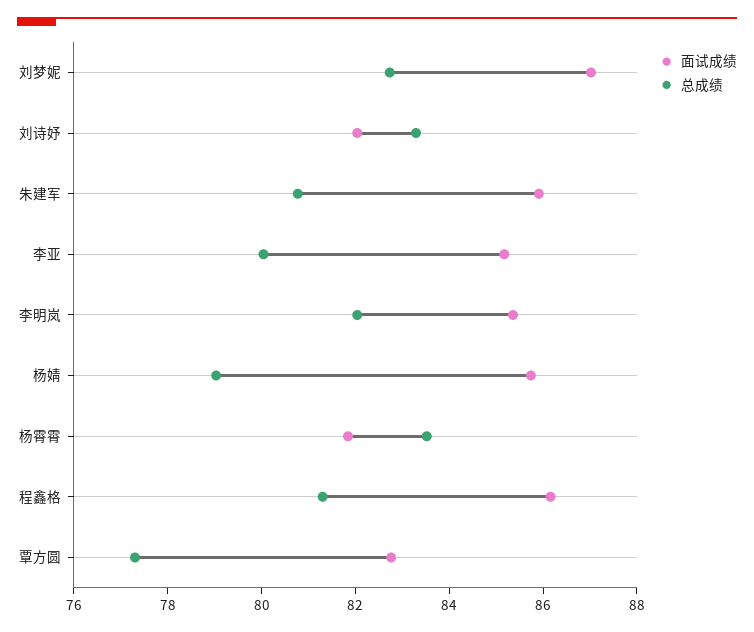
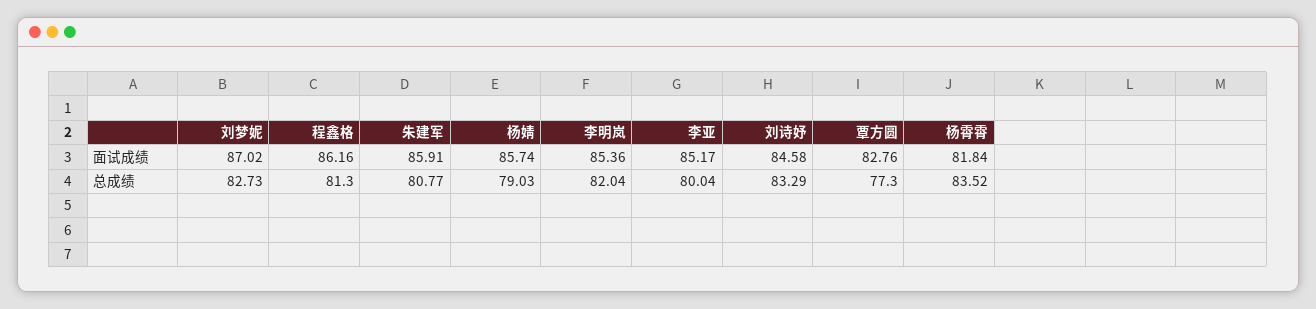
  {
    "面试成绩": {
      "刘梦妮": 87.02,
-     "刘诗妤": 82,
+     "刘诗妤": 84.58,
      "朱建军": 85.91,
      "李亚": 85.17,
      "李明岚": 85.36,
      "杨婧": 85.74,
      "杨霄霄": 81.84,
      "程鑫格": 86.16,
      "覃方圆": 82.76
    },
    "总成绩": {
      "刘梦妮": 82.73,
      "刘诗妤": 83.29,
      "朱建军": 80.77,
      "李亚": 80.04,
      "李明岚": 82.04,
      "杨婧": 79.03,
      "杨霄霄": 83.52,
      "程鑫格": 81.3,
      "覃方圆": 77.3
    }
  }

